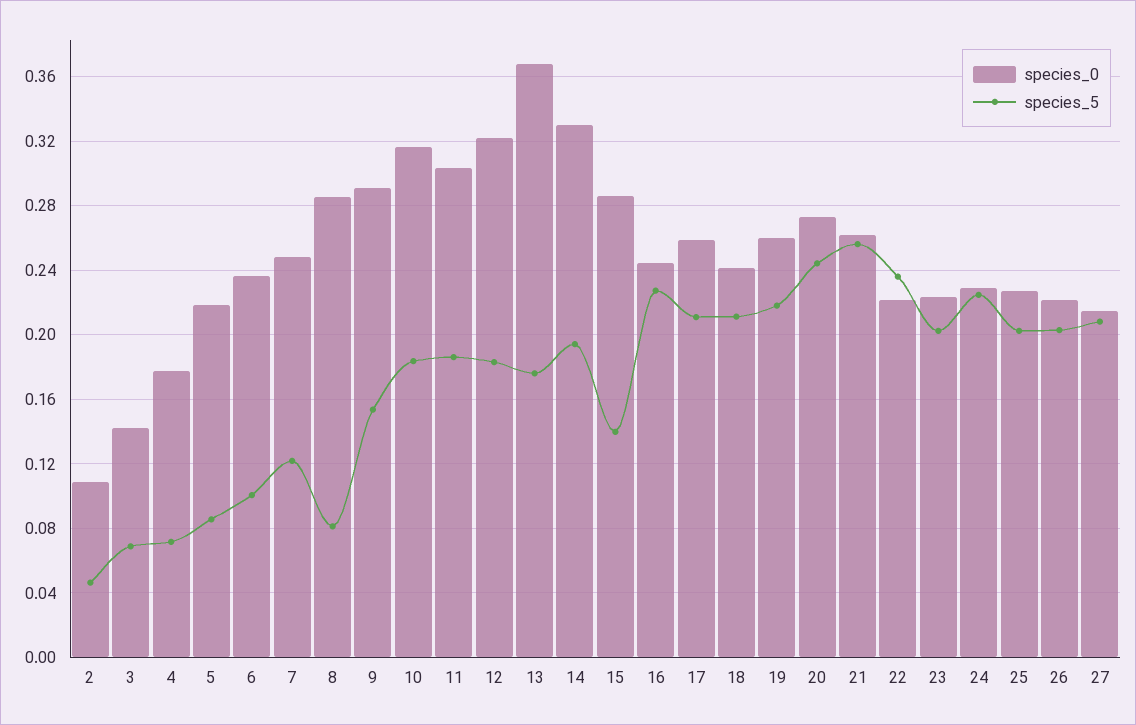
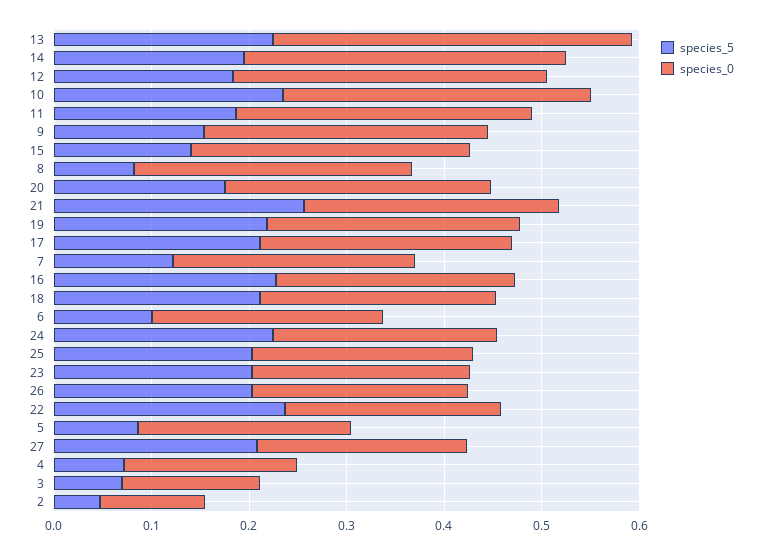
  {
    "species_0": {
      "2": 0.11,
      "3": 0.14,
      "4": 0.175,
      "5": 0.22,
      "6": 0.235,
      "7": 0.25,
      "8": 0.285,
      "9": 0.29,
      "10": 0.315,
      "11": 0.305,
      "12": 0.32,
      "13": 0.37,
      "14": 0.33,
      "15": 0.285,
      "16": 0.245,
      "17": 0.26,
      "18": 0.24,
      "19": 0.26,
      "20": 0.275,
      "21": 0.26,
      "22": 0.22,
      "23": 0.225,
      "24": 0.23,
      "25": 0.225,
      "26": 0.22,
      "27": 0.215
    },
    "species_5": {
      "2": 0.045,
      "3": 0.07,
      "4": 0.07,
      "5": 0.085,
      "6": 0.1,
      "7": 0.12,
      "8": 0.08,
      "9": 0.155,
-     "10": 0.185,
+     "10": 0.24,
      "11": 0.185,
      "12": 0.185,
-     "13": 0.175,
+     "13": 0.22,
      "14": 0.195,
      "15": 0.14,
      "16": 0.225,
      "17": 0.21,
      "18": 0.21,
      "19": 0.22,
-     "20": 0.245,
+     "20": 0.18,
      "21": 0.255,
      "22": 0.235,
      "23": 0.2,
      "24": 0.225,
      "25": 0.2,
      "26": 0.205,
      "27": 0.21
    }
  }

